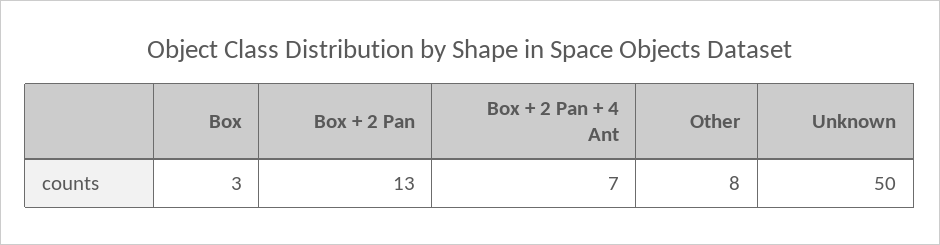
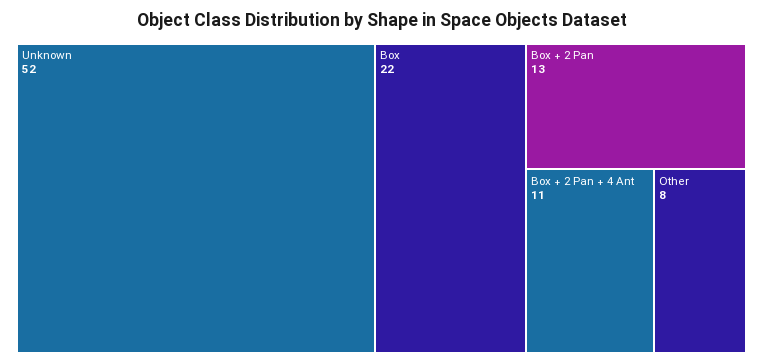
  {
-   "Box": 3,
+   "Box": 22,
    "Box + 2 Pan": 13,
-   "Box + 2 Pan + 4 Ant": 7,
+   "Box + 2 Pan + 4 Ant": 11,
    "Other": 8,
-   "Unknown": 50
+   "Unknown": 52
  }

